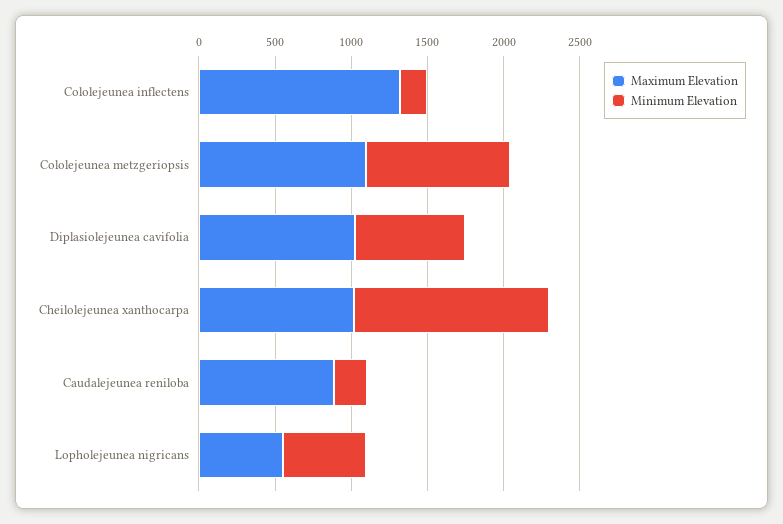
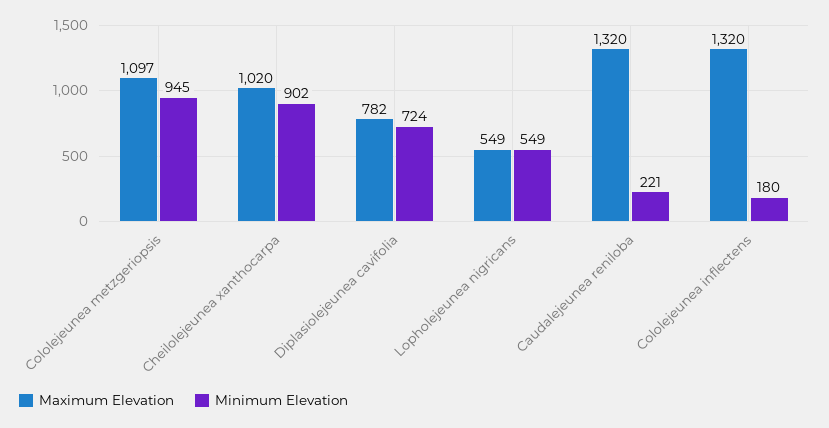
  {
    "Maximum Elevation": {
      "Cololejeunea inflectens": 1320,
      "Cololejeunea metzgeriopsis": 1097,
-     "Diplasiolejeunea cavifolia": 1000,
+     "Diplasiolejeunea cavifolia": 782,
      "Cheilolejeunea xanthocarpa": 1020,
-     "Caudalejeunea reniloba": 900,
+     "Caudalejeunea reniloba": 1320,
      "Lopholejeunea nigricans": 549
    },
    "Minimum Elevation": {
      "Cololejeunea inflectens": 180,
      "Cololejeunea metzgeriopsis": 945,
      "Diplasiolejeunea cavifolia": 724,
-     "Cheilolejeunea xanthocarpa": 1300,
+     "Cheilolejeunea xanthocarpa": 902,
      "Caudalejeunea reniloba": 221,
      "Lopholejeunea nigricans": 549
    }
  }

